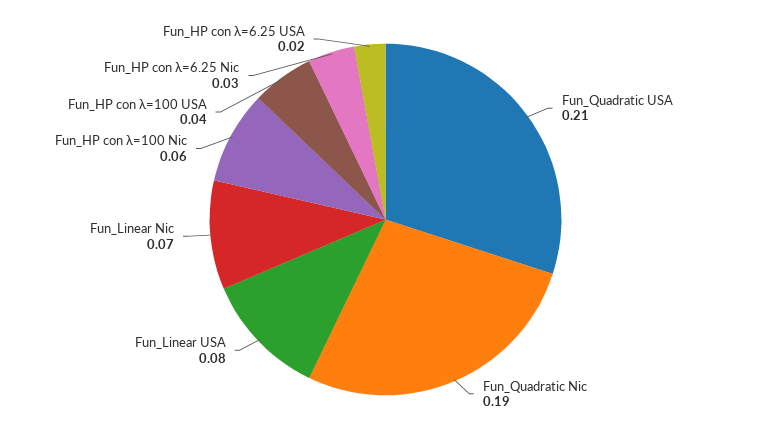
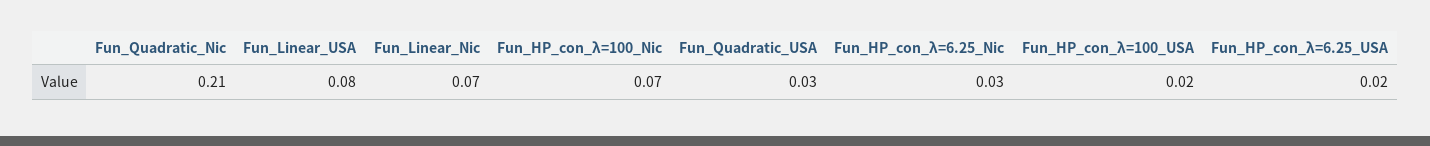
  {
-   "Fun_Quadratic USA": 0.21,
+   "Fun_Quadratic USA": 0.03,
-   "Fun_Quadratic Nic": 0.19,
+   "Fun_Quadratic Nic": 0.21,
    "Fun_Linear USA": 0.08,
    "Fun_Linear Nic": 0.07,
-   "Fun_HP con λ=100 Nic": 0.06,
+   "Fun_HP con λ=100 Nic": 0.07,
-   "Fun_HP con λ=100 USA": 0.04,
+   "Fun_HP con λ=100 USA": 0.02,
    "Fun_HP con λ=6.25 Nic": 0.03,
    "Fun_HP con λ=6.25 USA": 0.02
  }

